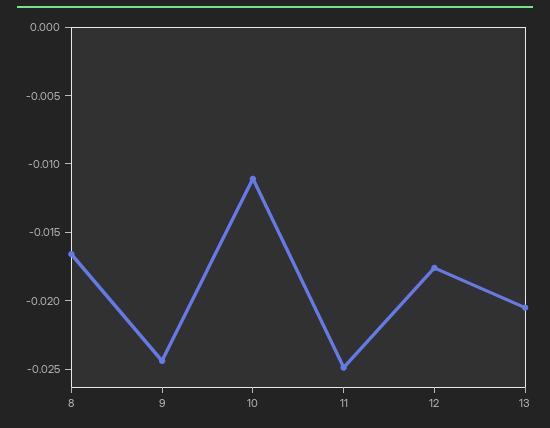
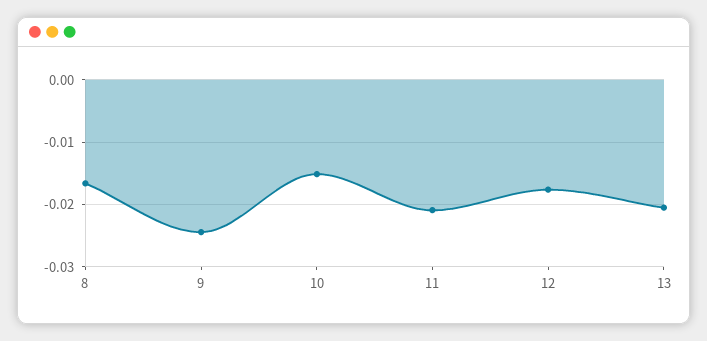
  {
    "8": -0.017,
    "9": -0.024,
-   "10": -0.011,
+   "10": -0.015,
-   "11": -0.025,
+   "11": -0.021,
    "12": -0.018,
    "13": -0.021
  }

